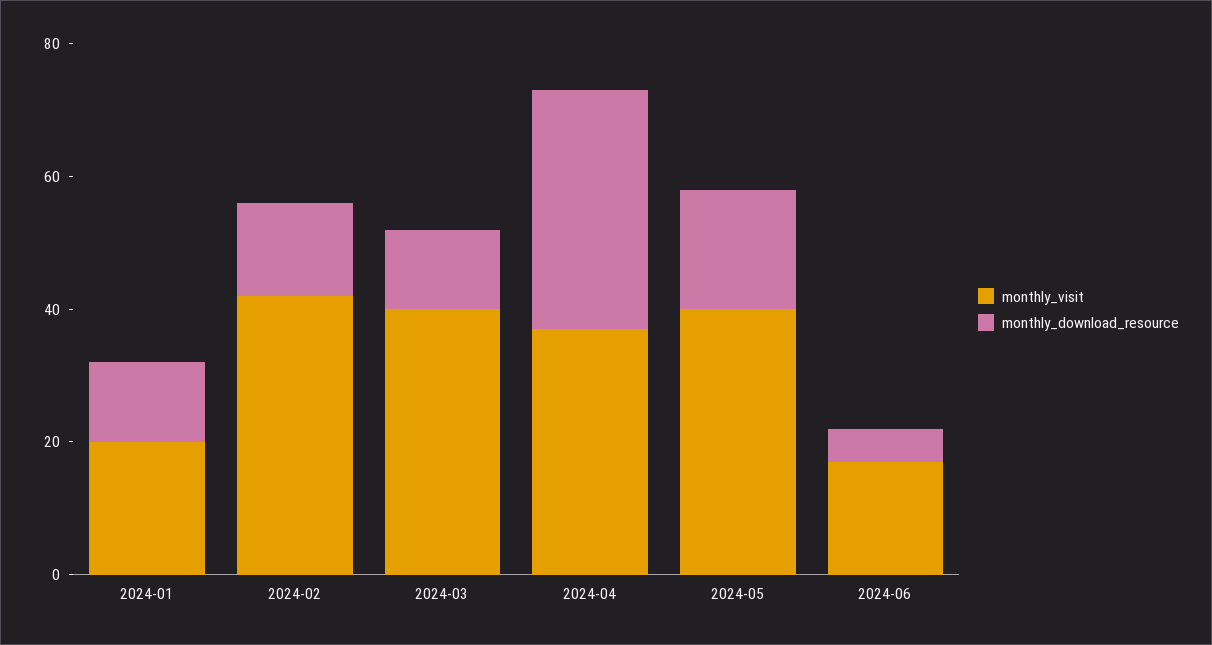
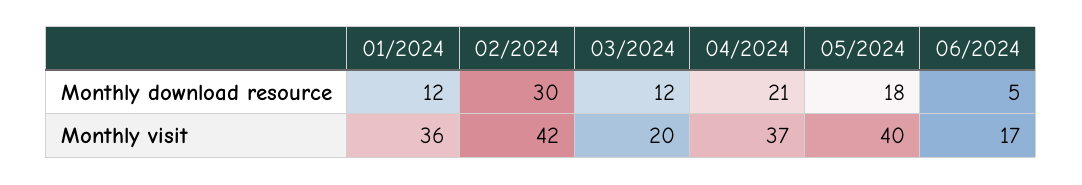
  {
    "monthly_visit": {
-     "2024-01": 20,
+     "2024-01": 36,
      "2024-02": 42,
-     "2024-03": 40,
+     "2024-03": 20,
      "2024-04": 37,
      "2024-05": 40,
      "2024-06": 17
    },
    "monthly_download_resource": {
      "2024-01": 12,
-     "2024-02": 15,
+     "2024-02": 30,
      "2024-03": 12,
-     "2024-04": 35,
+     "2024-04": 21,
      "2024-05": 18,
      "2024-06": 5
    }
  }

